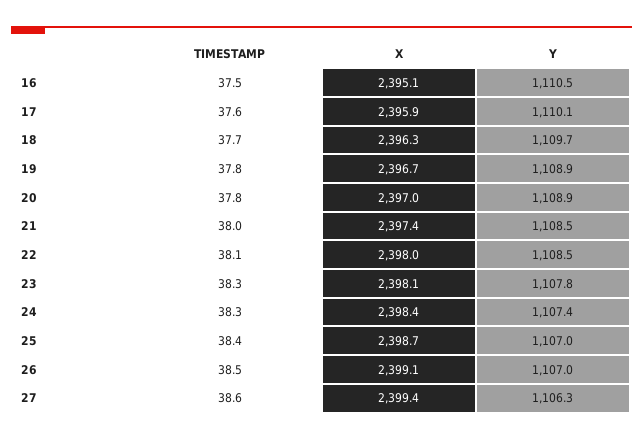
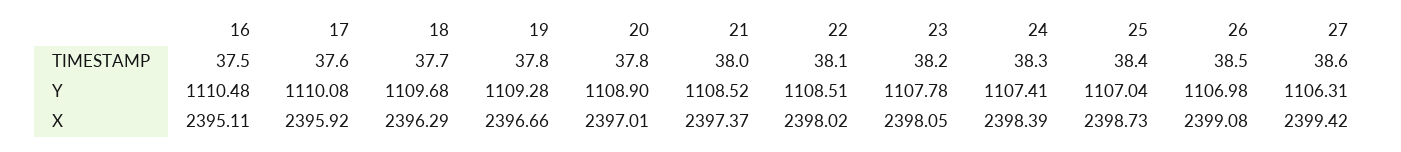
  {
    "TIMESTAMP": {
      "16": 37.5,
      "17": 37.6,
      "18": 37.7,
      "19": 37.8,
      "20": 37.8,
      "21": 38,
      "22": 38.1,
-     "23": 38.3,
+     "23": 38.2,
      "24": 38.3,
      "25": 38.4,
      "26": 38.5,
      "27": 38.6
    },
    "X": {
      "16": 2395.11,
      "17": 2395.92,
      "18": 2396.29,
      "19": 2396.66,
      "20": 2397.01,
      "21": 2397.37,
      "22": 2398.02,
      "23": 2398.05,
      "24": 2398.39,
      "25": 2398.73,
      "26": 2399.08,
      "27": 2399.42
    },
    "Y": {
      "16": 1110.48,
      "17": 1110.08,
      "18": 1109.68,
-     "19": 1108.9,
+     "19": 1109.28,
      "20": 1108.9,
      "21": 1108.52,
      "22": 1108.51,
      "23": 1107.78,
      "24": 1107.41,
      "25": 1107.04,
      "26": 1106.98,
      "27": 1106.31
    }
  }

